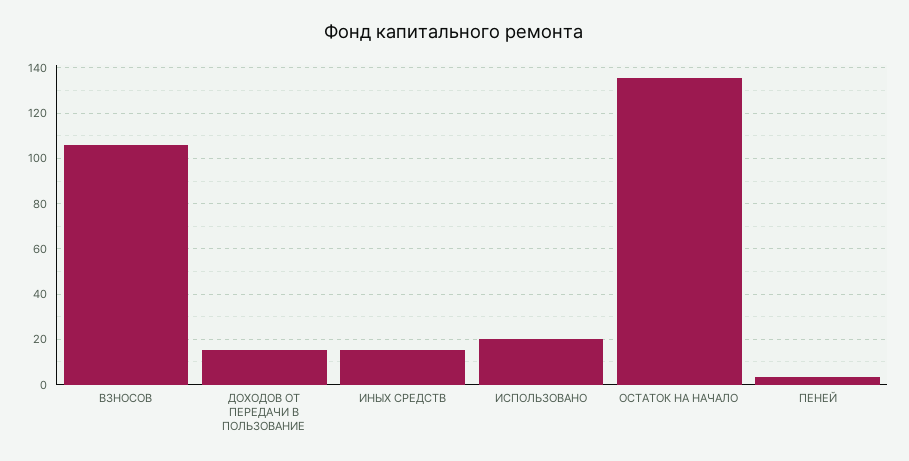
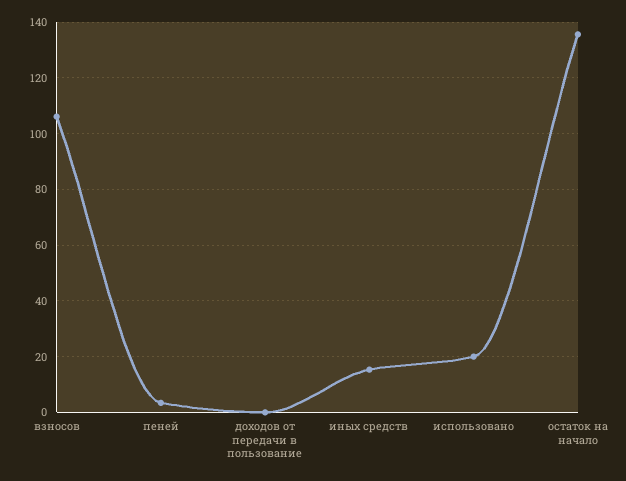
  {
    "ВЗНОСОВ": 105,
-   "ДОХОДОВ ОТ ПЕРЕДАЧИ В ПОЛЬЗОВАНИЕ": 15,
+   "ДОХОДОВ ОТ ПЕРЕДАЧИ В ПОЛЬЗОВАНИЕ": 0,
    "ИНЫХ СРЕДСТВ": 15,
    "ИСПОЛЬЗОВАНО": 20,
    "ОСТАТОК НА НАЧАЛО": 135,
    "ПЕНЕЙ": 2.5
  }

